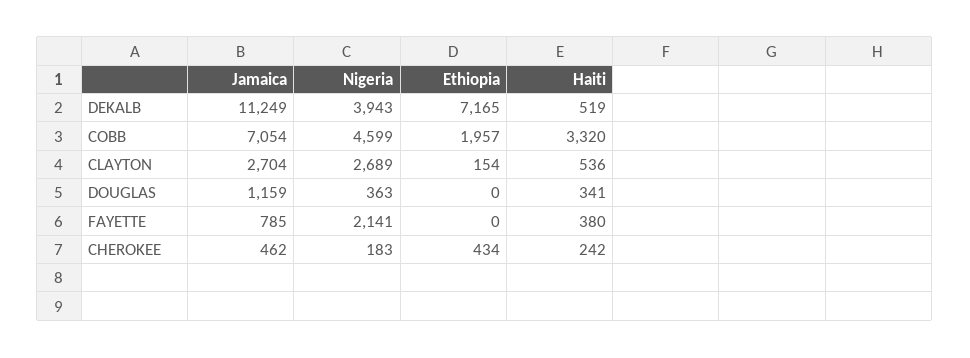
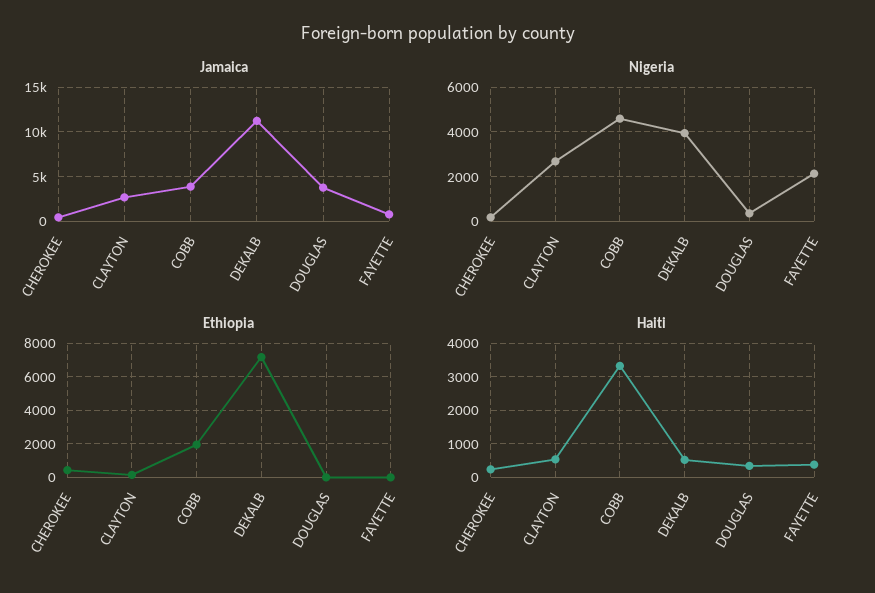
  {
    "Jamaica": {
      "DEKALB": 11249,
-     "COBB": 7054,
+     "COBB": 4000,
      "CLAYTON": 2704,
-     "DOUGLAS": 1159,
+     "DOUGLAS": 4000,
      "FAYETTE": 785,
      "CHEROKEE": 462
    },
    "Nigeria": {
      "DEKALB": 3943,
      "COBB": 4599,
      "CLAYTON": 2689,
      "DOUGLAS": 363,
      "FAYETTE": 2141,
      "CHEROKEE": 183
    },
    "Ethiopia": {
      "DEKALB": 7165,
      "COBB": 1957,
      "CLAYTON": 154,
      "DOUGLAS": 0,
      "FAYETTE": 0,
      "CHEROKEE": 434
    },
    "Haiti": {
      "DEKALB": 519,
      "COBB": 3320,
      "CLAYTON": 536,
      "DOUGLAS": 341,
      "FAYETTE": 380,
      "CHEROKEE": 242
    }
  }

